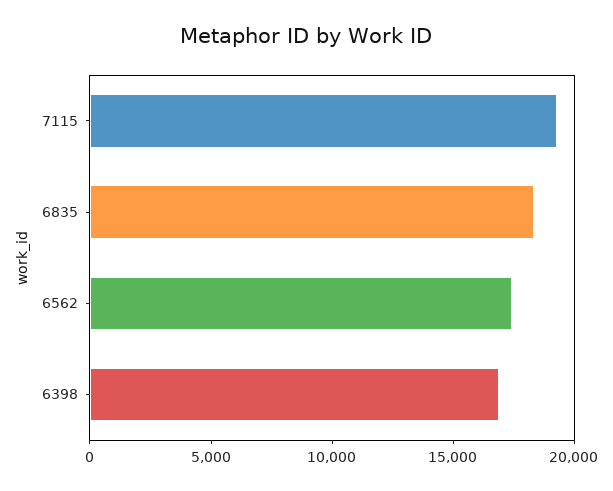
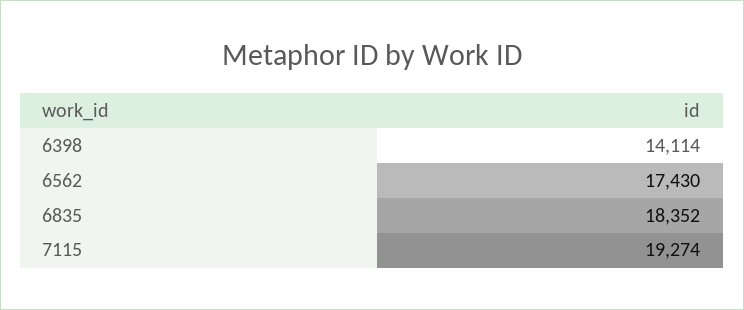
  {
    "7115": 19274,
    "6835": 18352,
    "6562": 17430,
-   "6398": 17000
+   "6398": 14114
  }

